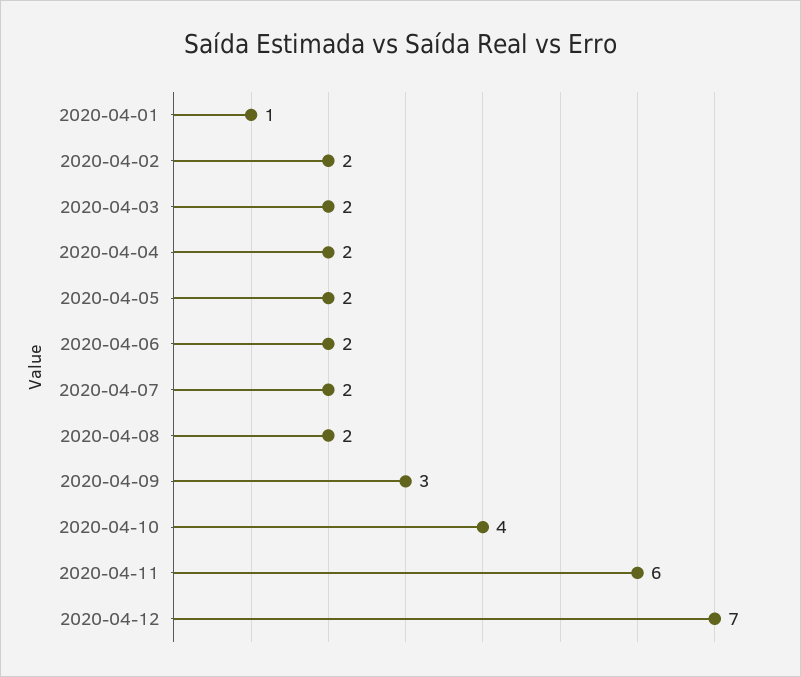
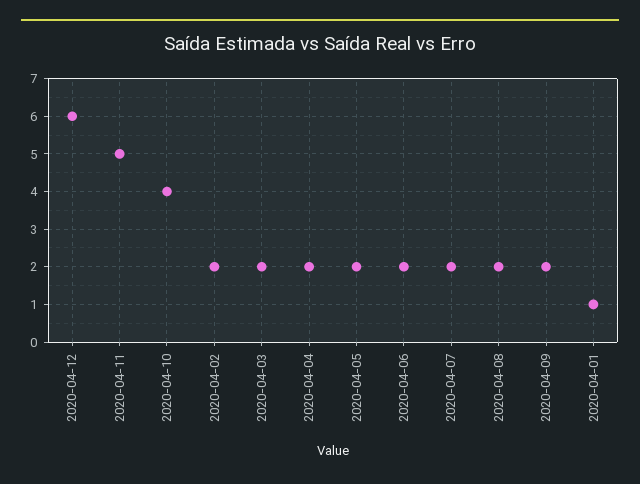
  {
    "2020-04-01": 1,
    "2020-04-02": 2,
    "2020-04-03": 2,
    "2020-04-04": 2,
    "2020-04-05": 2,
    "2020-04-06": 2,
    "2020-04-07": 2,
    "2020-04-08": 2,
-   "2020-04-09": 3,
+   "2020-04-09": 2,
    "2020-04-10": 4,
-   "2020-04-11": 6,
+   "2020-04-11": 5,
-   "2020-04-12": 7
+   "2020-04-12": 6
  }

